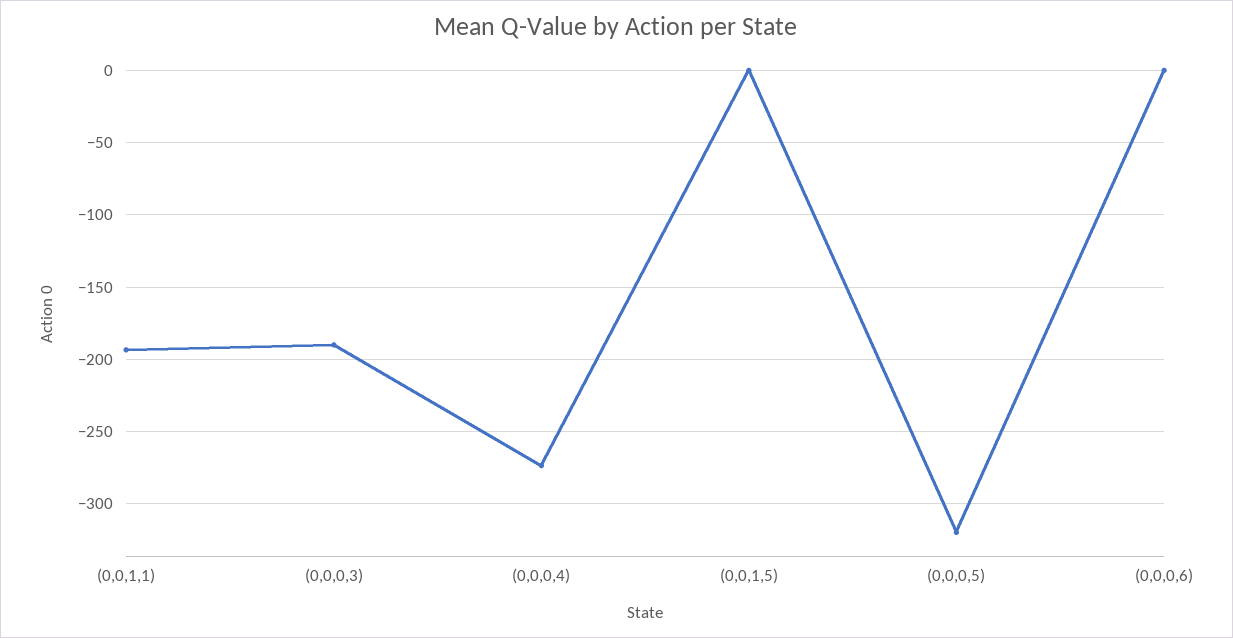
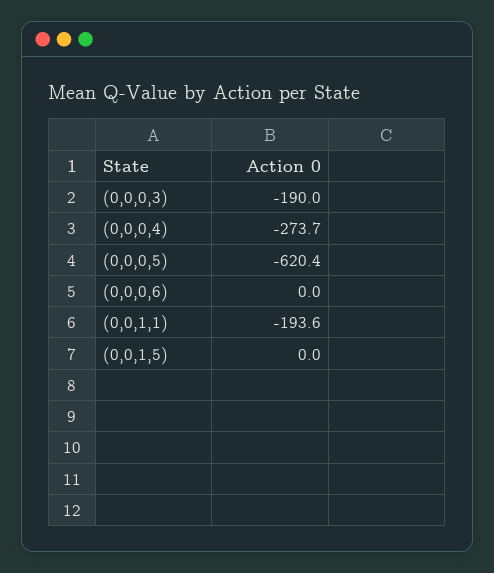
  {
    "(0,0,1,1)": -193.6,
    "(0,0,0,3)": -190,
    "(0,0,0,4)": -273.7,
    "(0,0,1,5)": 0,
-   "(0,0,0,5)": -320,
+   "(0,0,0,5)": -620.4,
    "(0,0,0,6)": 0
  }

